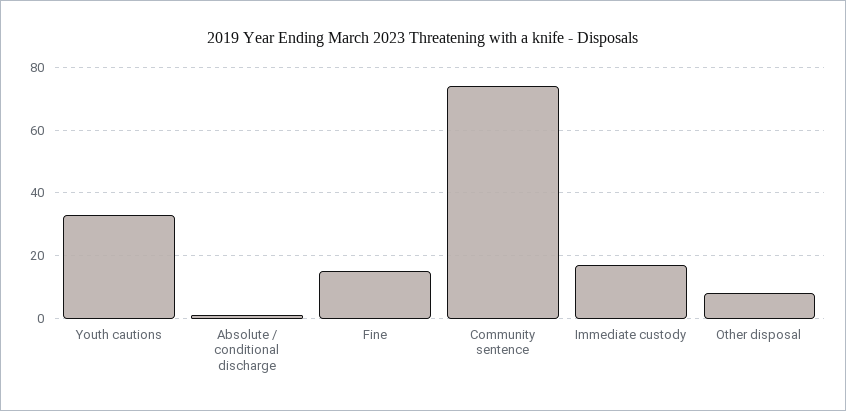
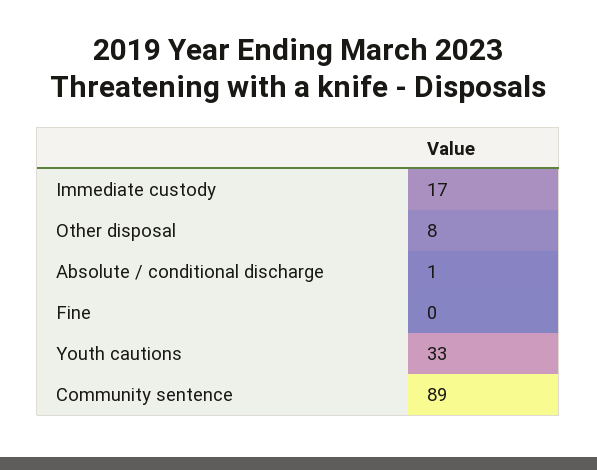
  {
    "Youth cautions": 33,
    "Absolute / conditional discharge": 1,
-   "Fine": 15,
+   "Fine": 0,
-   "Community sentence": 75,
+   "Community sentence": 89,
    "Immediate custody": 17,
    "Other disposal": 8
  }

